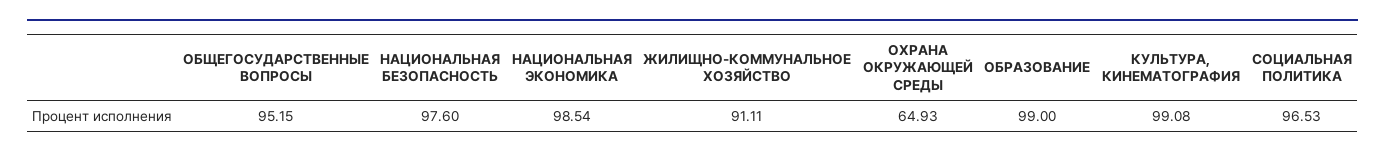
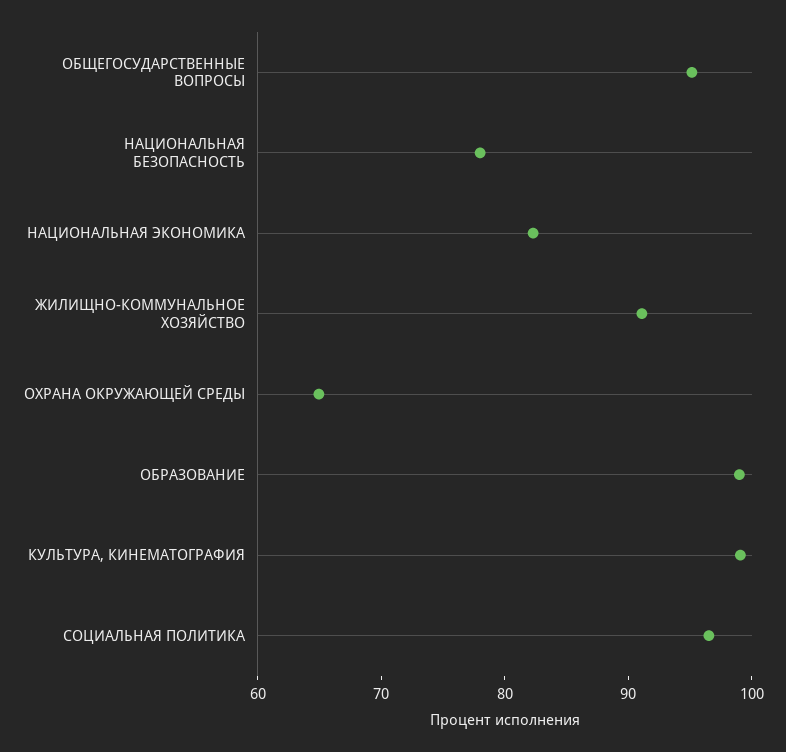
  {
    "ОБЩЕГОСУДАРСТВЕННЫЕ ВОПРОСЫ": 95.15,
-   "НАЦИОНАЛЬНАЯ БЕЗОПАСНОСТЬ": 97.6,
+   "НАЦИОНАЛЬНАЯ БЕЗОПАСНОСТЬ": 78,
-   "НАЦИОНАЛЬНАЯ ЭКОНОМИКА": 98.54,
+   "НАЦИОНАЛЬНАЯ ЭКОНОМИКА": 82,
    "ЖИЛИЩНО-КОММУНАЛЬНОЕ ХОЗЯЙСТВО": 91.11,
    "ОХРАНА ОКРУЖАЮЩЕЙ СРЕДЫ": 64.93,
    "ОБРАЗОВАНИЕ": 99,
    "КУЛЬТУРА, КИНЕМАТОГРАФИЯ": 99.08,
    "СОЦИАЛЬНАЯ ПОЛИТИКА": 96.53
  }

